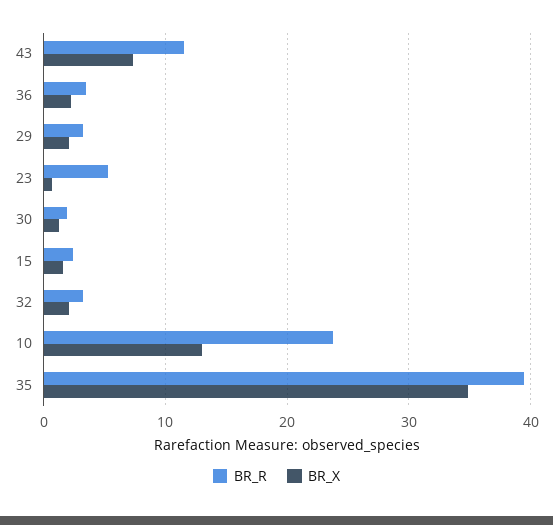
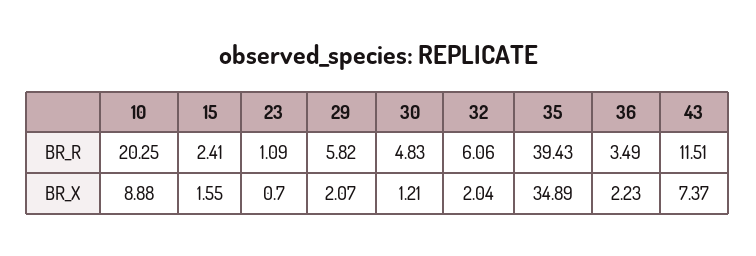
  {
    "BR_R": {
      "43": 11.51,
      "36": 3.49,
-     "29": 3,
+     "29": 5.82,
-     "23": 5,
+     "23": 1.09,
-     "30": 2,
+     "30": 4.83,
      "15": 2.41,
-     "32": 3,
+     "32": 6.06,
-     "10": 24,
+     "10": 20.25,
      "35": 39.43
    },
    "BR_X": {
      "43": 7.37,
      "36": 2.23,
      "29": 2.07,
      "23": 0.7,
      "30": 1.21,
      "15": 1.55,
      "32": 2.04,
-     "10": 13,
+     "10": 8.88,
      "35": 34.89
    }
  }

